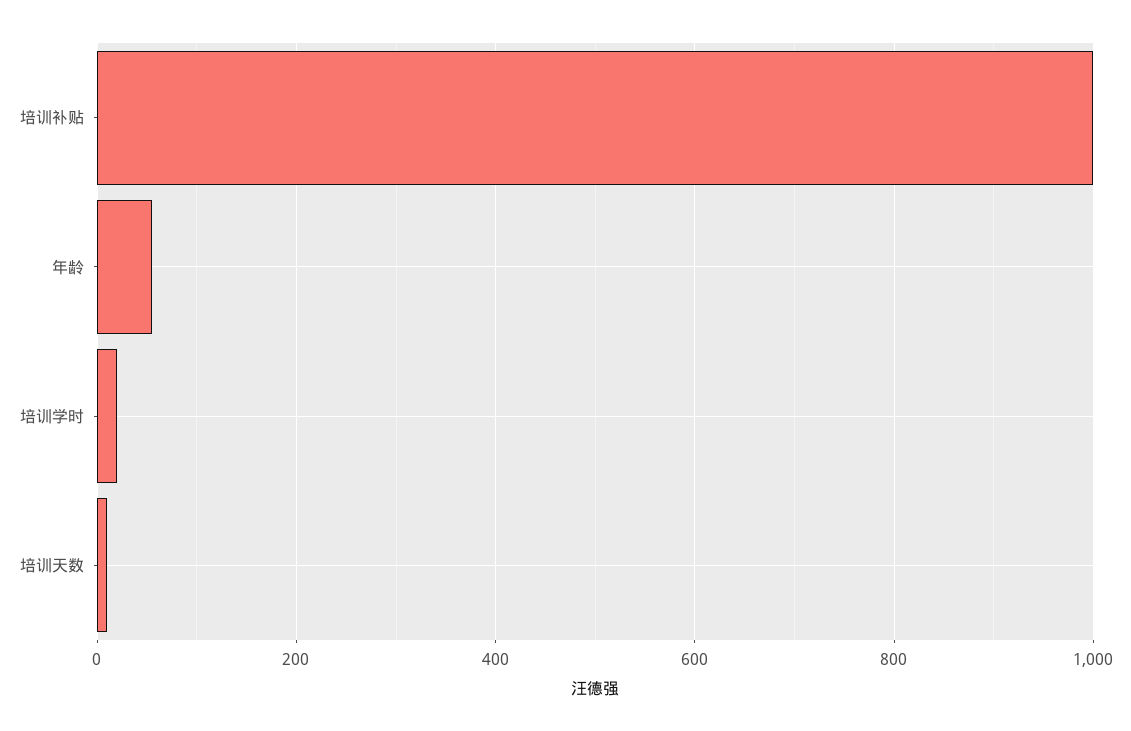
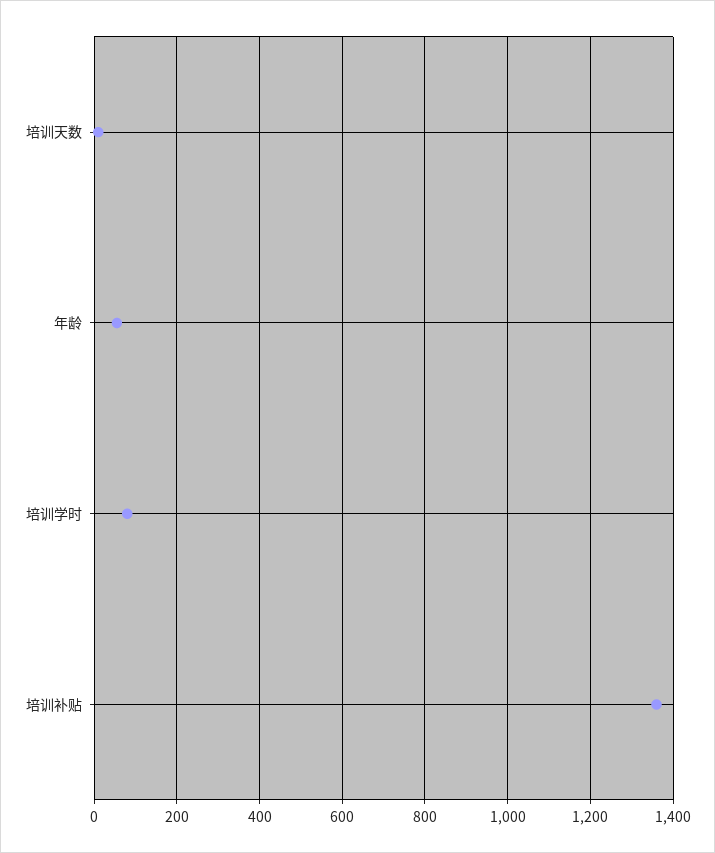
  {
-   "培训补贴": 1000,
+   "培训补贴": 1360,
    "年龄": 60,
-   "培训学时": 20,
+   "培训学时": 80,
    "培训天数": 20
  }

